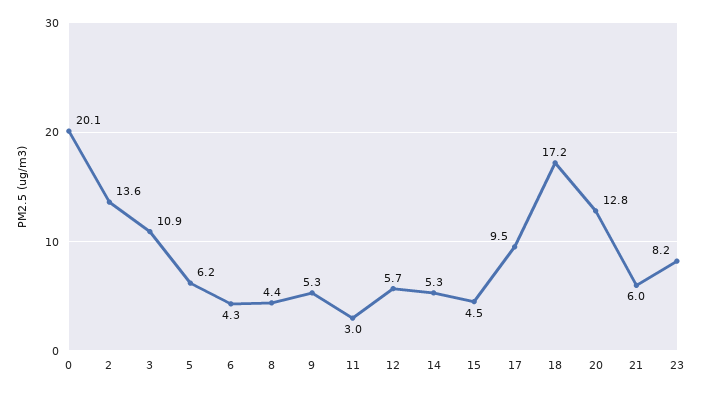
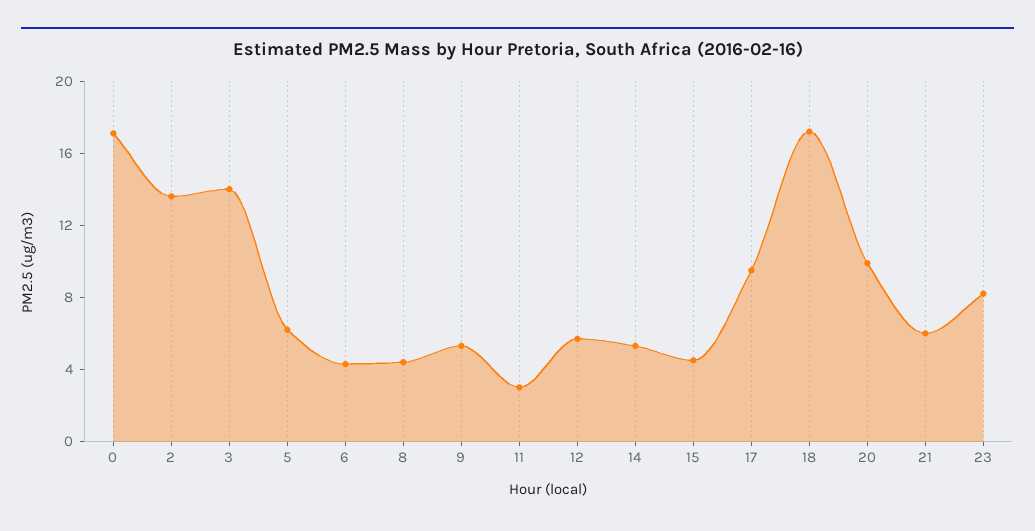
  {
-   "0": 20.1,
+   "0": 17,
    "2": 13.6,
-   "3": 10.9,
+   "3": 14,
    "5": 6.2,
    "6": 4.3,
    "8": 4.4,
    "9": 5.3,
    "11": 3,
    "12": 5.7,
    "14": 5.3,
    "15": 4.5,
    "17": 9.5,
    "18": 17.2,
-   "20": 12.8,
+   "20": 10,
    "21": 6,
    "23": 8.2
  }

